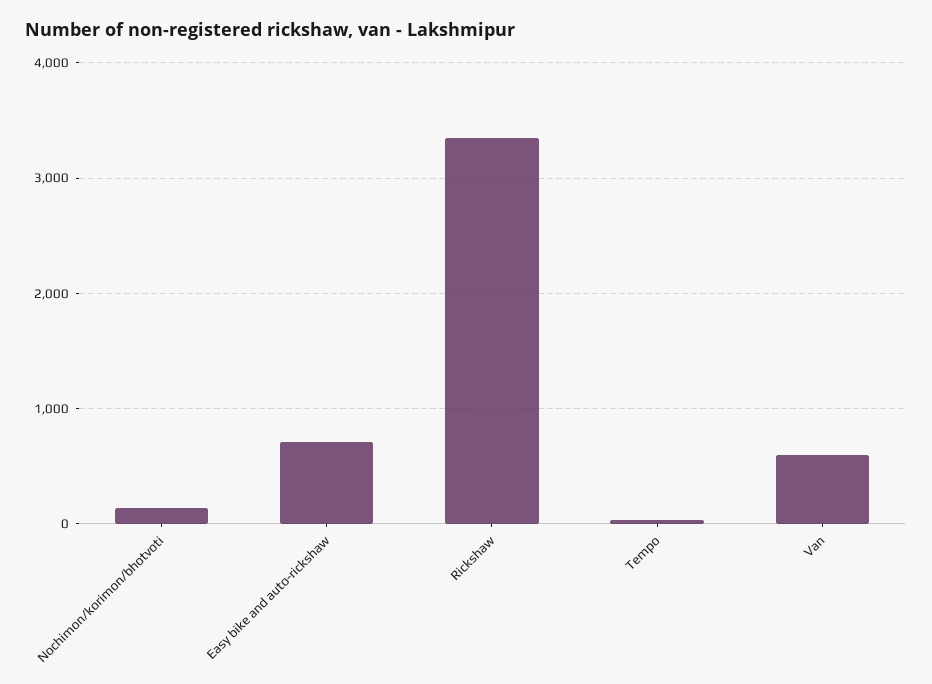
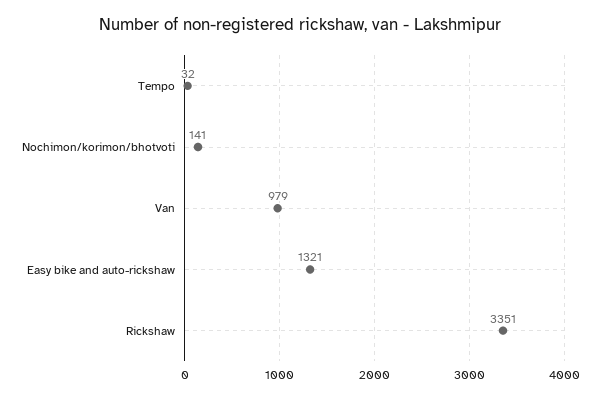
  {
    "Nochimon/korimon/bhotvoti": 141,
-   "Easy bike and auto-rickshaw": 700,
+   "Easy bike and auto-rickshaw": 1321,
    "Rickshaw": 3351,
    "Tempo": 32,
-   "Van": 600
+   "Van": 979
  }

